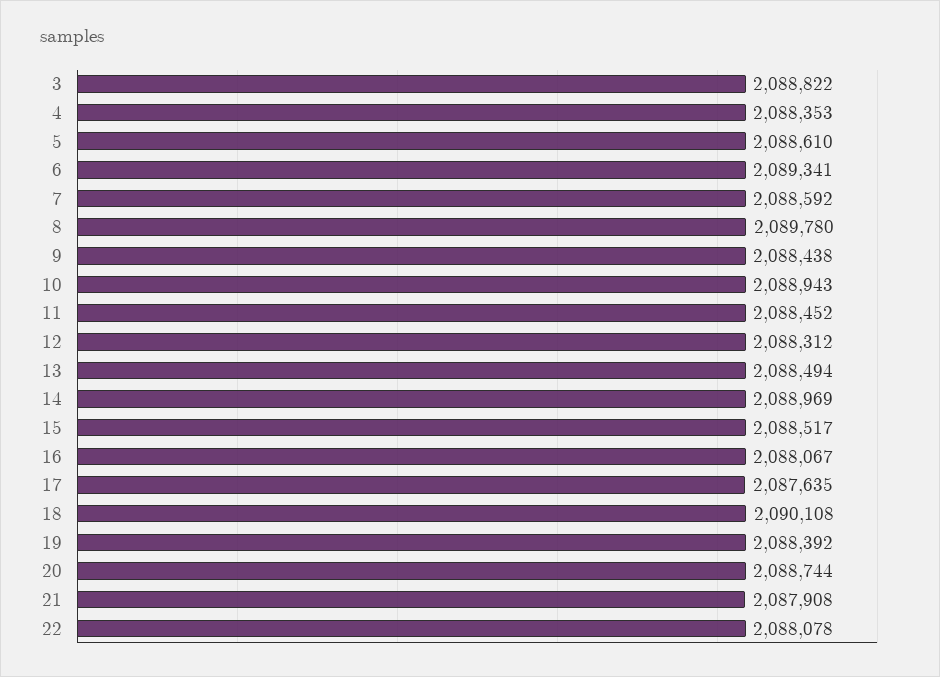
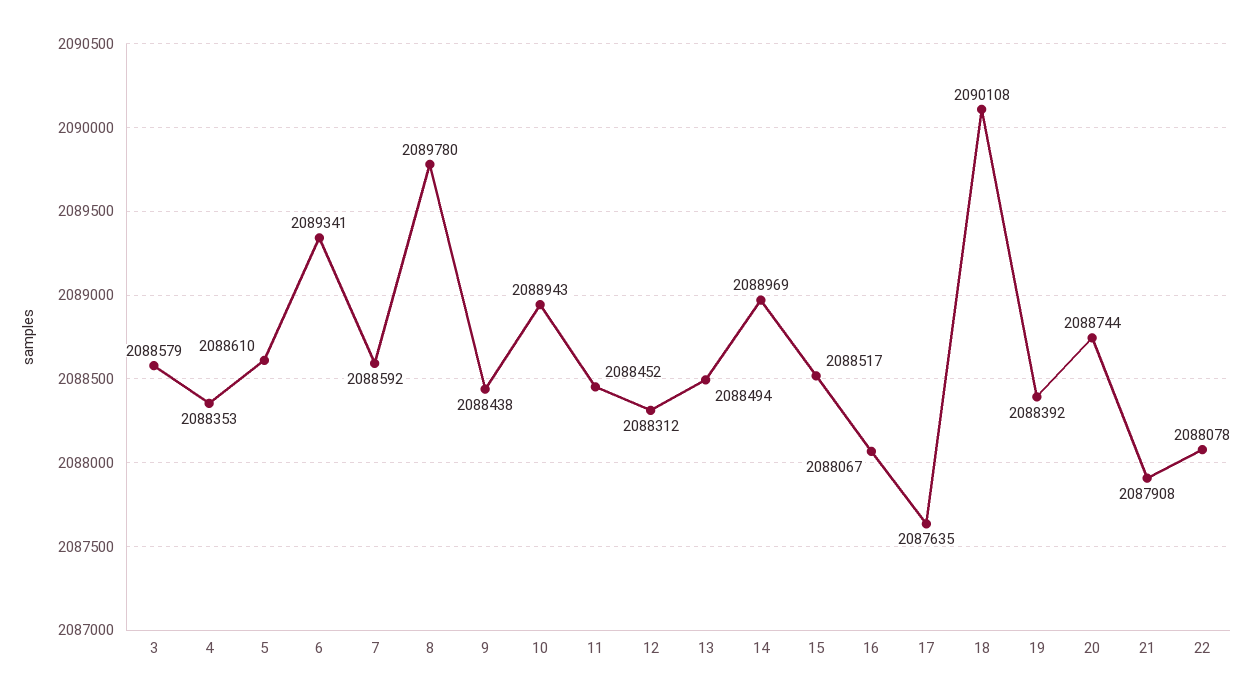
  {
-   "3": 2088822,
+   "3": 2088579,
    "4": 2088353,
    "5": 2088610,
    "6": 2089341,
    "7": 2088592,
    "8": 2089780,
    "9": 2088438,
    "10": 2088943,
    "11": 2088452,
    "12": 2088312,
    "13": 2088494,
    "14": 2088969,
    "15": 2088517,
    "16": 2088067,
    "17": 2087635,
    "18": 2090108,
    "19": 2088392,
    "20": 2088744,
    "21": 2087908,
    "22": 2088078
  }

